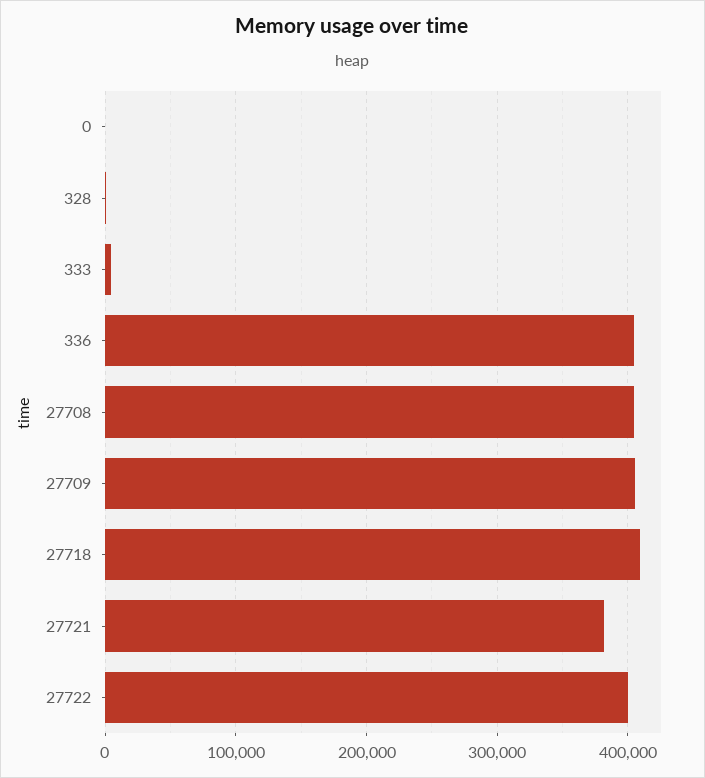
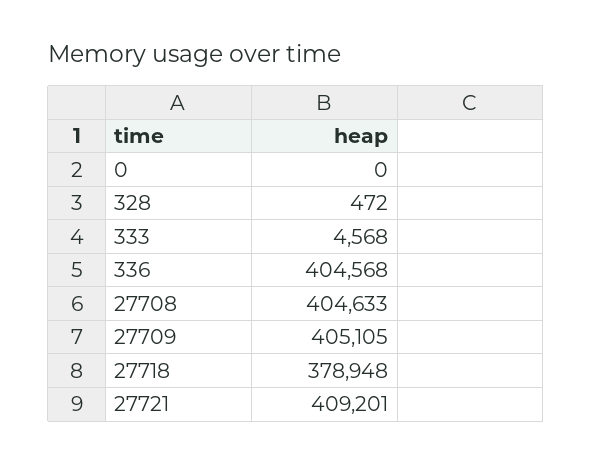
  {
    "0": 0,
    "328": 472,
    "333": 4568,
    "336": 404568,
    "27708": 404633,
    "27709": 405105,
-   "27718": 410000,
+   "27718": 378948,
-   "27721": 380000,
+   "27721": 409201
-   "27722": 400000
  }

